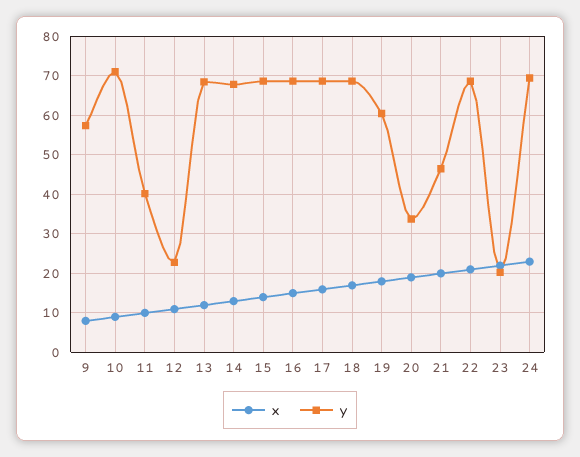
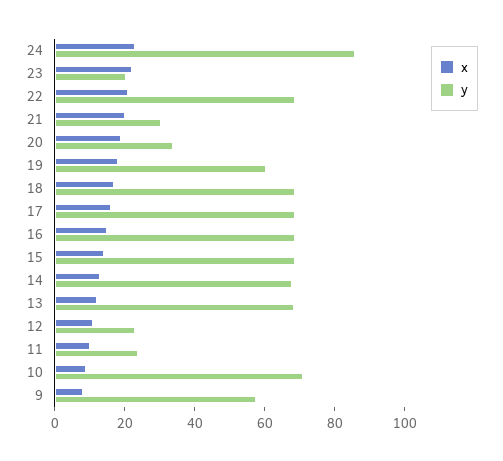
  {
    "x": {
      "9": 8,
      "10": 10,
      "11": 10,
      "12": 12,
      "13": 12,
      "14": 14,
      "15": 14,
      "16": 16,
      "17": 16,
      "18": 18,
      "19": 18,
      "20": 20,
      "21": 20,
      "22": 22,
      "23": 22,
      "24": 24
    },
    "y": {
      "9": 58,
      "10": 72,
-     "11": 40,
+     "11": 25,
      "12": 22,
      "13": 68,
      "14": 68,
      "15": 68,
      "16": 68,
      "17": 68,
      "18": 68,
      "19": 60,
      "20": 34,
-     "21": 46,
+     "21": 30,
      "22": 68,
      "23": 20,
-     "24": 70
+     "24": 85
    }
  }

